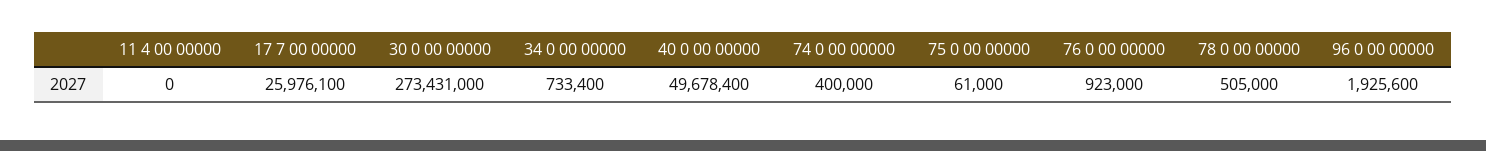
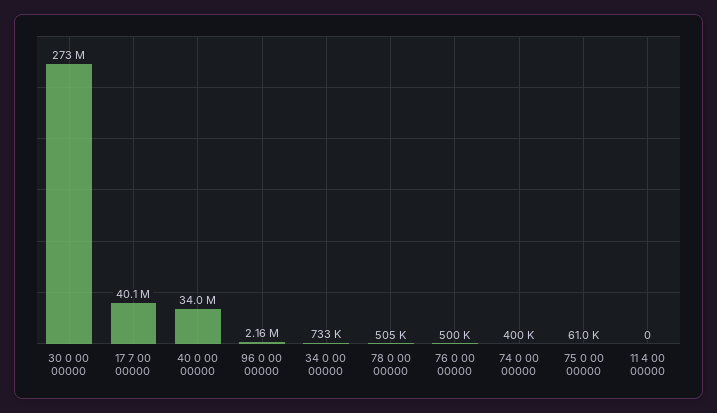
  {
    "11 4 00 00000": 0,
-   "17 7 00 00000": 25976100,
+   "17 7 00 00000": 40100000,
    "30 0 00 00000": 273431000,
    "34 0 00 00000": 733400,
-   "40 0 00 00000": 49678400,
+   "40 0 00 00000": 34000000,
    "74 0 00 00000": 400000,
    "75 0 00 00000": 61000,
-   "76 0 00 00000": 923000,
+   "76 0 00 00000": 500000,
    "78 0 00 00000": 505000,
-   "96 0 00 00000": 1925600
+   "96 0 00 00000": 2160000
  }

